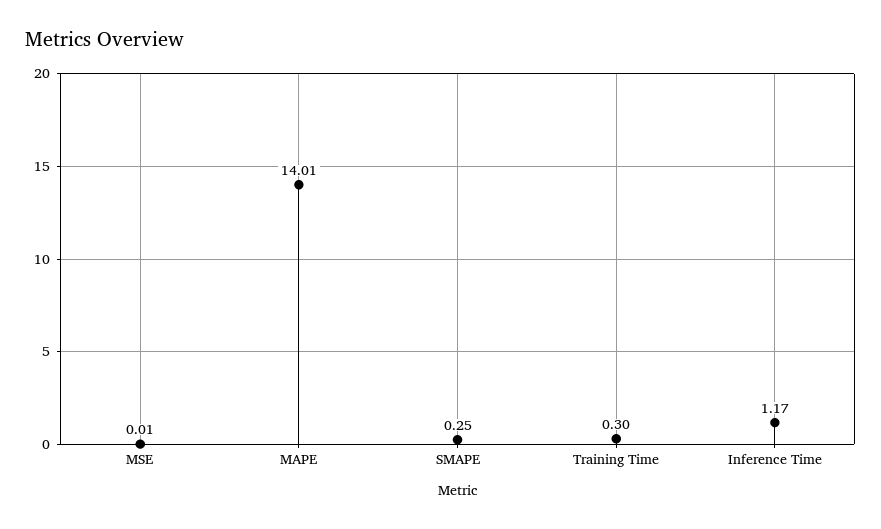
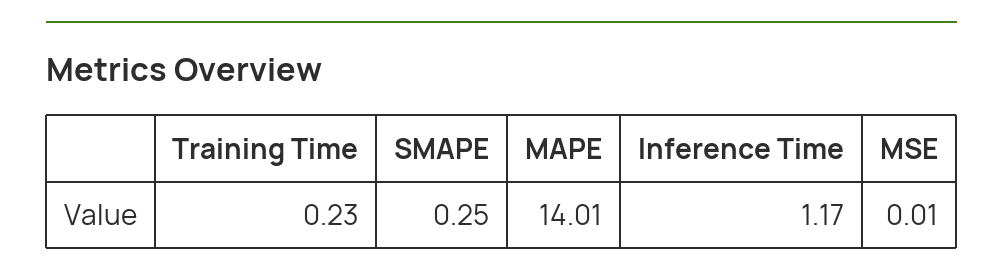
  {
    "MSE": 0.01,
    "MAPE": 14.01,
    "SMAPE": 0.25,
-   "Training Time": 0.3,
+   "Training Time": 0.23,
    "Inference Time": 1.17
  }

